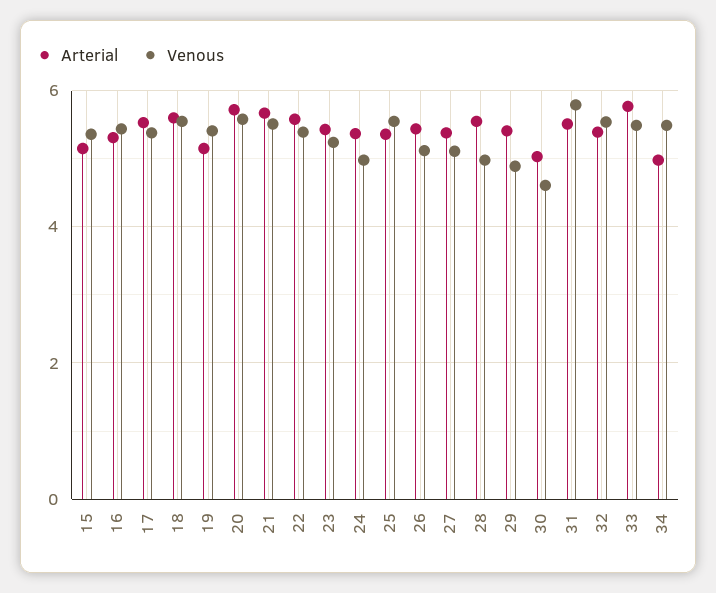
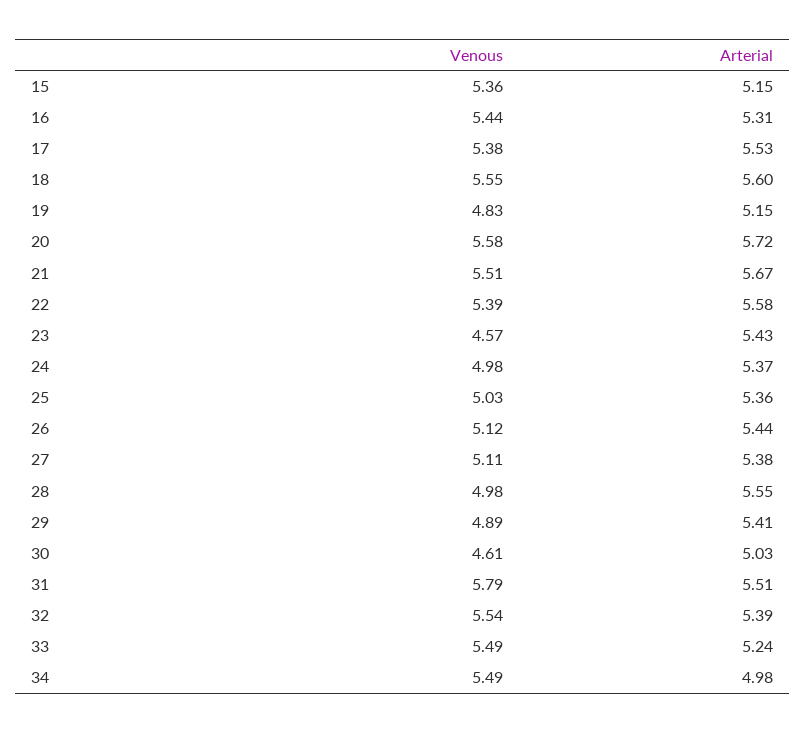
  {
    "Arterial": {
      "15": 5.15,
      "16": 5.31,
      "17": 5.53,
      "18": 5.6,
      "19": 5.15,
      "20": 5.72,
      "21": 5.67,
      "22": 5.58,
      "23": 5.43,
      "24": 5.37,
      "25": 5.36,
      "26": 5.44,
      "27": 5.38,
      "28": 5.55,
      "29": 5.41,
      "30": 5.03,
      "31": 5.51,
      "32": 5.39,
-     "33": 5.8,
+     "33": 5.24,
      "34": 4.98
    },
    "Venous": {
      "15": 5.36,
      "16": 5.44,
      "17": 5.38,
      "18": 5.55,
-     "19": 5.4,
+     "19": 4.83,
      "20": 5.58,
      "21": 5.51,
      "22": 5.39,
-     "23": 5.2,
+     "23": 4.57,
      "24": 4.98,
-     "25": 5.6,
+     "25": 5.03,
      "26": 5.12,
      "27": 5.11,
      "28": 4.98,
      "29": 4.89,
      "30": 4.61,
      "31": 5.79,
      "32": 5.54,
      "33": 5.49,
      "34": 5.49
    }
  }

